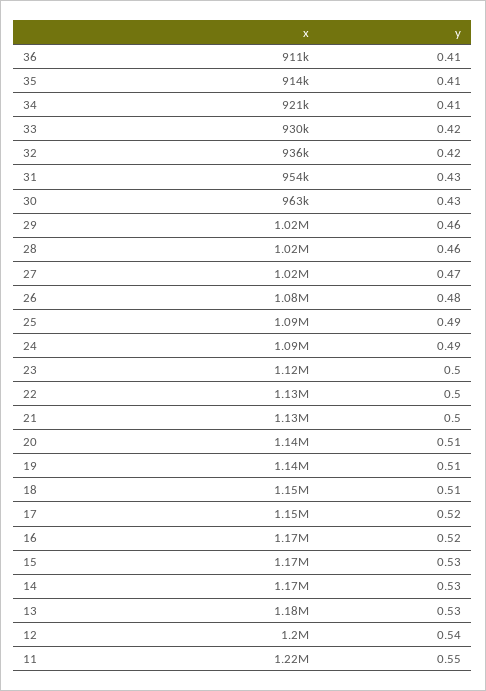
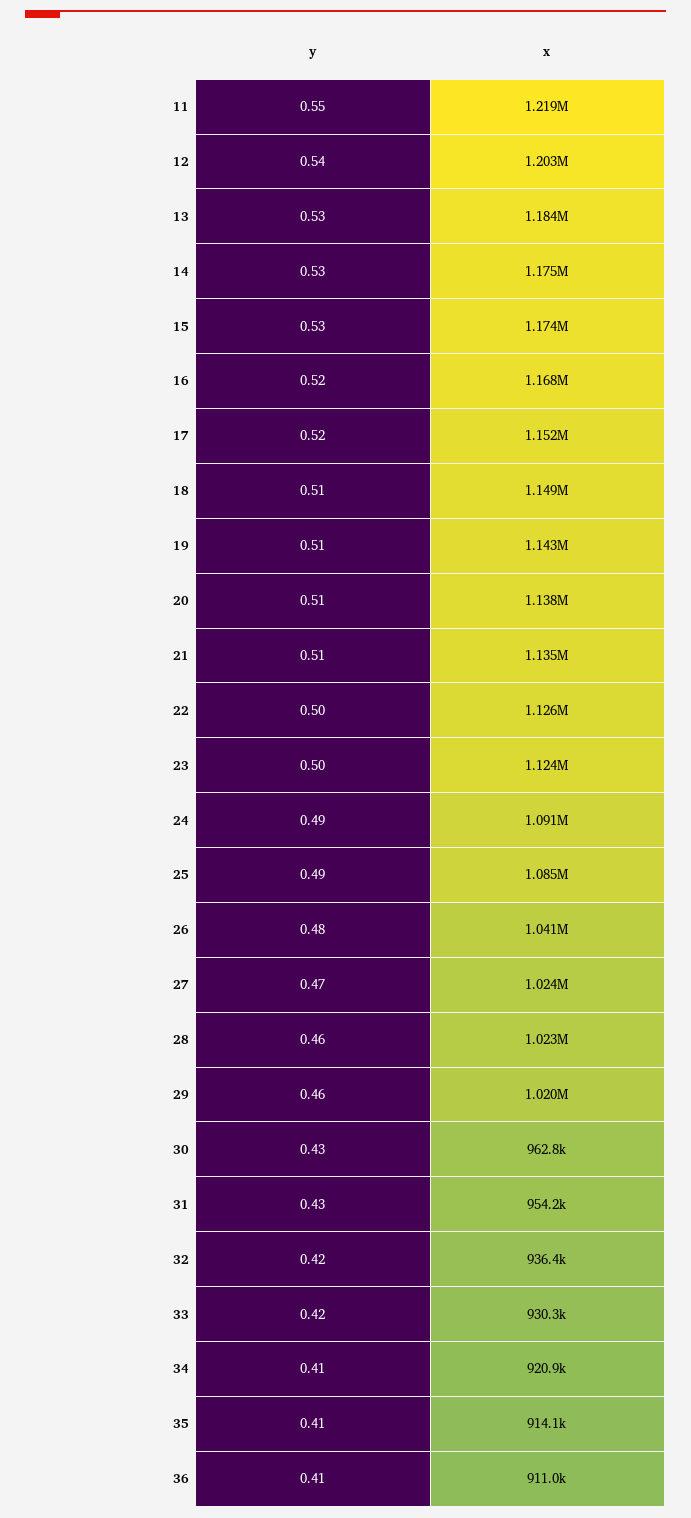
  {
    "x": {
      "36": 911000,
      "35": 914100,
      "34": 920900,
      "33": 930300,
      "32": 936400,
      "31": 954200,
      "30": 962800,
      "29": 1020000,
      "28": 1023000,
      "27": 1024000,
-     "26": 1080000,
+     "26": 1041000,
      "25": 1085000,
      "24": 1091000,
      "23": 1124000,
      "22": 1126000,
      "21": 1135000,
      "20": 1138000,
      "19": 1143000,
      "18": 1149000,
      "17": 1152000,
      "16": 1168000,
      "15": 1174000,
      "14": 1175000,
      "13": 1184000,
      "12": 1203000,
      "11": 1219000
    },
    "y": {
      "36": 0.41,
      "35": 0.41,
      "34": 0.41,
      "33": 0.42,
      "32": 0.42,
      "31": 0.43,
      "30": 0.43,
      "29": 0.46,
      "28": 0.46,
      "27": 0.47,
      "26": 0.48,
      "25": 0.49,
      "24": 0.49,
      "23": 0.5,
      "22": 0.5,
-     "21": 0.5,
+     "21": 0.51,
      "20": 0.51,
      "19": 0.51,
      "18": 0.51,
      "17": 0.52,
      "16": 0.52,
      "15": 0.53,
      "14": 0.53,
      "13": 0.53,
      "12": 0.54,
      "11": 0.55
    }
  }

